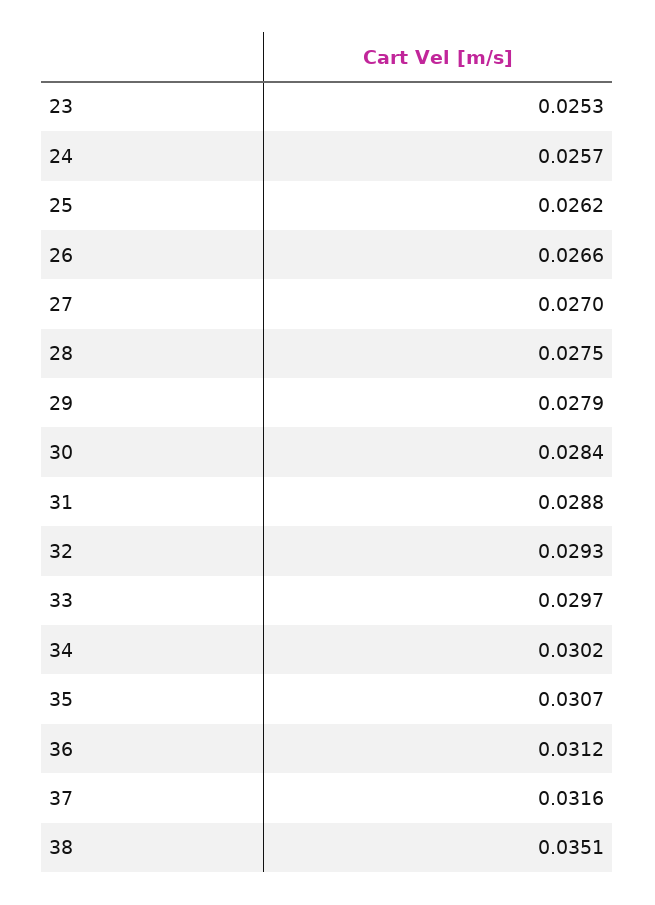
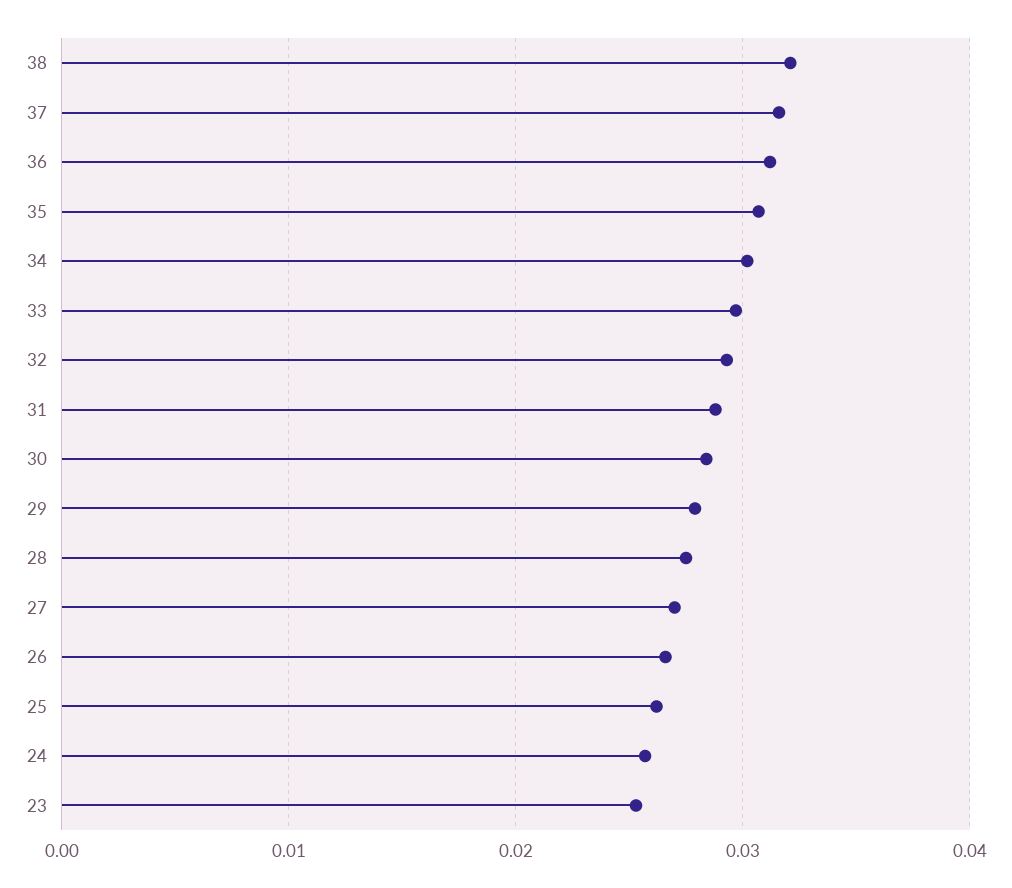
  {
    "23": 0.0253,
    "24": 0.0257,
    "25": 0.0262,
    "26": 0.0266,
    "27": 0.027,
    "28": 0.0275,
    "29": 0.0279,
    "30": 0.0284,
    "31": 0.0288,
    "32": 0.0293,
    "33": 0.0297,
    "34": 0.0302,
    "35": 0.0307,
    "36": 0.0312,
    "37": 0.0316,
-   "38": 0.0351
+   "38": 0.032
  }

